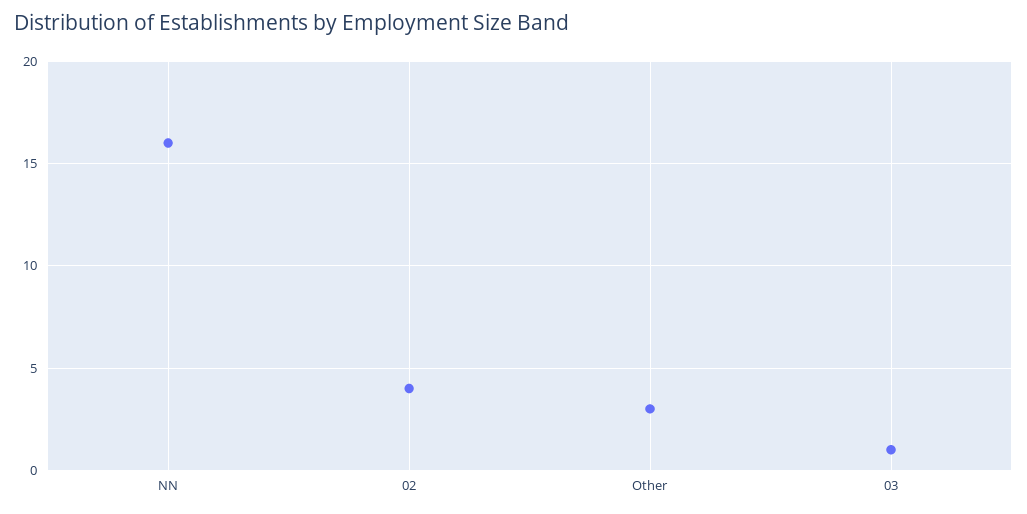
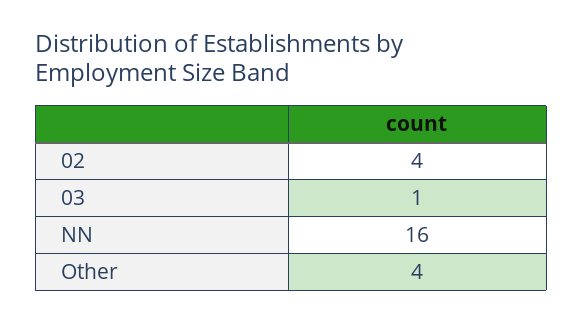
  {
    "NN": 16,
    "02": 4,
-   "Other": 3,
+   "Other": 4,
    "03": 1
  }

